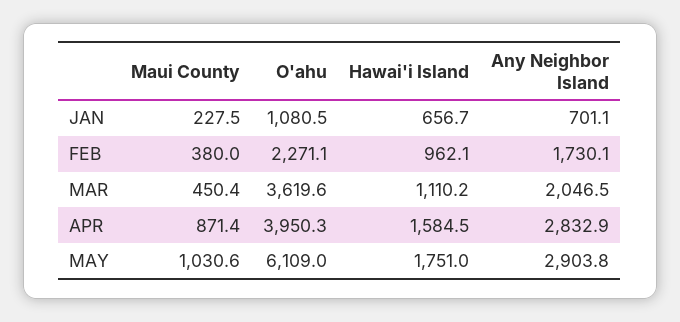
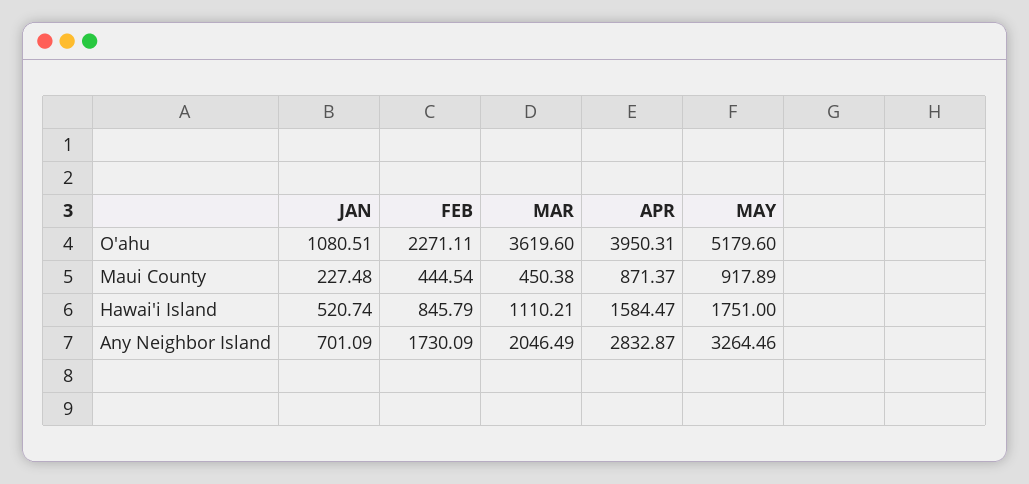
  {
    "Maui County": {
      "JAN": 227.48,
-     "FEB": 380,
+     "FEB": 444.54,
      "MAR": 450.38,
      "APR": 871.37,
-     "MAY": 1030.6
+     "MAY": 917.89
    },
    "O'ahu": {
      "JAN": 1080.51,
      "FEB": 2271.11,
      "MAR": 3619.6,
      "APR": 3950.31,
-     "MAY": 6109
+     "MAY": 5179.6
    },
    "Hawai'i Island": {
-     "JAN": 656.7,
+     "JAN": 520.74,
-     "FEB": 962.1,
+     "FEB": 845.79,
      "MAR": 1110.21,
      "APR": 1584.47,
      "MAY": 1751
    },
    "Any Neighbor Island": {
      "JAN": 701.09,
      "FEB": 1730.09,
      "MAR": 2046.49,
      "APR": 2832.87,
-     "MAY": 2903.8
+     "MAY": 3264.46
    }
  }

